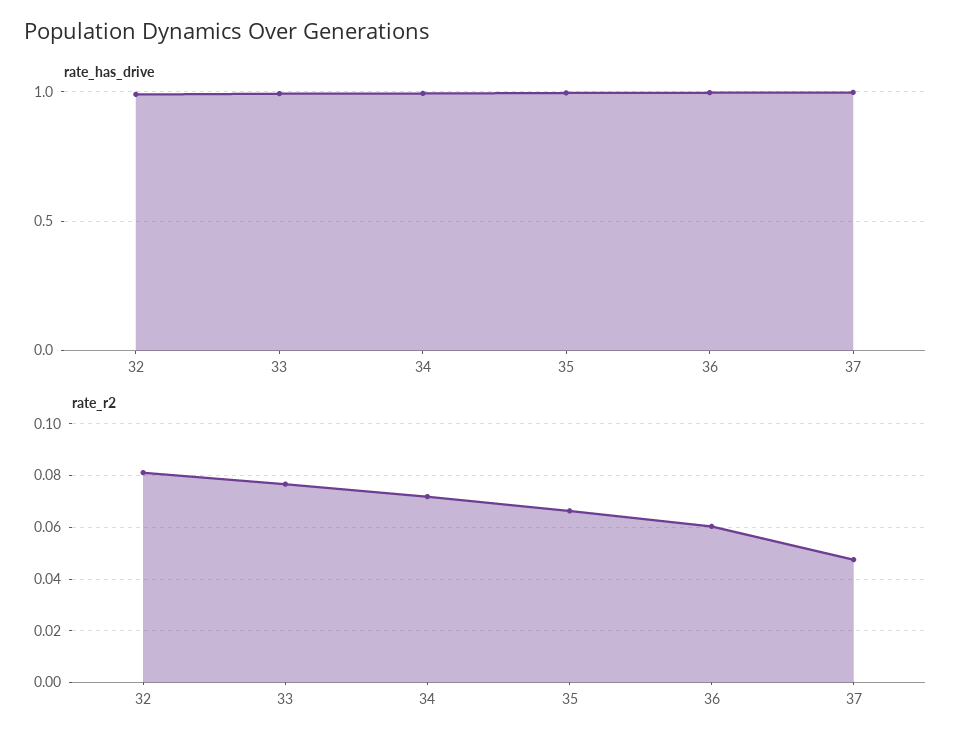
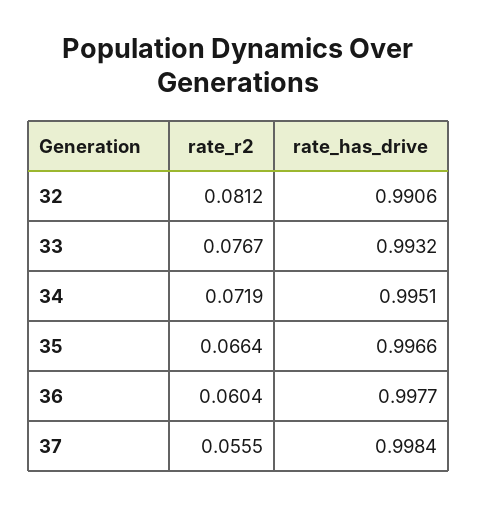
  {
    "rate_has_drive": {
      "32": 0.9906,
      "33": 0.9932,
      "34": 0.9951,
      "35": 0.9966,
      "36": 0.9977,
      "37": 0.9984
    },
    "rate_r2": {
      "32": 0.0812,
      "33": 0.0767,
      "34": 0.0719,
      "35": 0.0664,
      "36": 0.0604,
-     "37": 0.0475
+     "37": 0.0555
    }
  }

